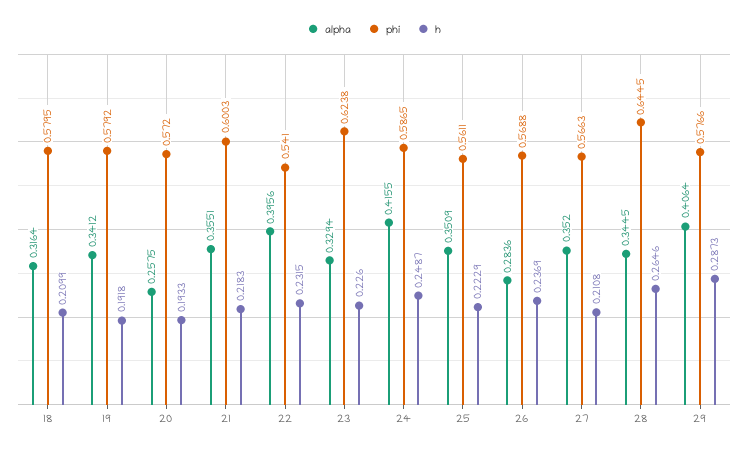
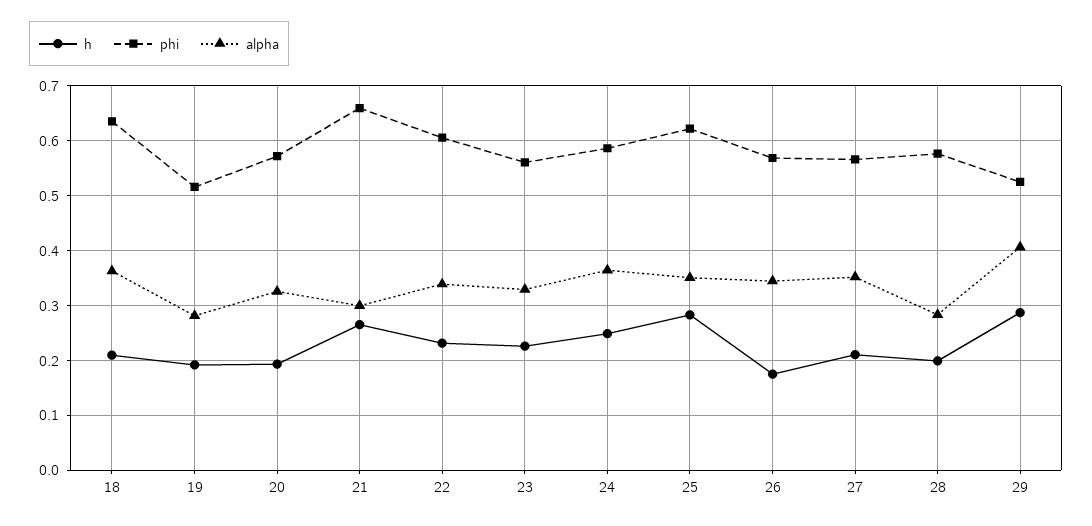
  {
    "alpha": {
-     "18": 0.3164,
+     "18": 0.36,
-     "19": 0.3412,
+     "19": 0.28,
-     "20": 0.2575,
+     "20": 0.32,
-     "21": 0.3551,
+     "21": 0.3,
-     "22": 0.3956,
+     "22": 0.34,
      "23": 0.3294,
-     "24": 0.4155,
+     "24": 0.36,
      "25": 0.3509,
-     "26": 0.2836,
+     "26": 0.34,
      "27": 0.352,
-     "28": 0.3445,
+     "28": 0.28,
      "29": 0.4064
    },
    "phi": {
-     "18": 0.5795,
+     "18": 0.64,
-     "19": 0.5792,
+     "19": 0.52,
      "20": 0.572,
-     "21": 0.6003,
+     "21": 0.66,
-     "22": 0.541,
+     "22": 0.6,
-     "23": 0.6238,
+     "23": 0.56,
      "24": 0.5865,
-     "25": 0.5611,
+     "25": 0.62,
      "26": 0.5688,
      "27": 0.5663,
-     "28": 0.6445,
+     "28": 0.58,
-     "29": 0.5766
+     "29": 0.52
    },
    "h": {
      "18": 0.2099,
      "19": 0.1918,
      "20": 0.1933,
-     "21": 0.2183,
+     "21": 0.26,
      "22": 0.2315,
      "23": 0.226,
      "24": 0.2487,
-     "25": 0.2229,
+     "25": 0.28,
-     "26": 0.2369,
+     "26": 0.18,
      "27": 0.2108,
-     "28": 0.2646,
+     "28": 0.2,
      "29": 0.2873
    }
  }

